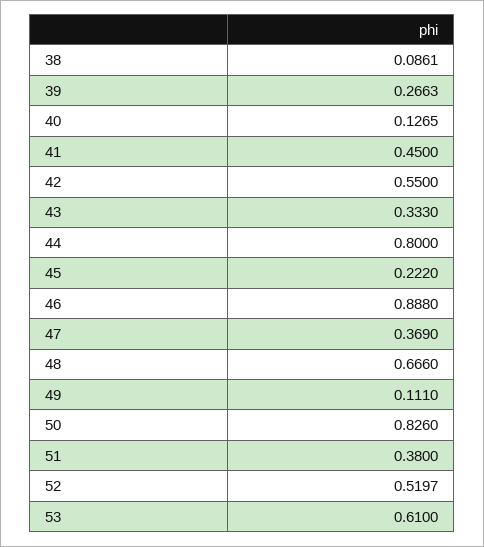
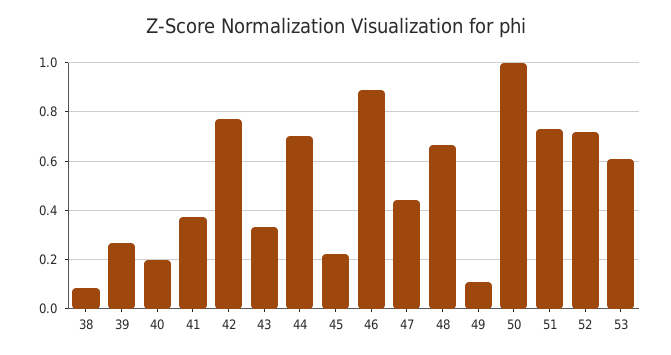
  {
    "38": 0.0861,
    "39": 0.2663,
-   "40": 0.1265,
+   "40": 0.2,
-   "41": 0.45,
+   "41": 0.375,
-   "42": 0.55,
+   "42": 0.775,
    "43": 0.333,
-   "44": 0.8,
+   "44": 0.7,
    "45": 0.222,
    "46": 0.888,
-   "47": 0.369,
+   "47": 0.45,
    "48": 0.666,
    "49": 0.111,
-   "50": 0.826,
+   "50": 1,
-   "51": 0.38,
+   "51": 0.725,
-   "52": 0.5197,
+   "52": 0.725,
    "53": 0.61
  }

